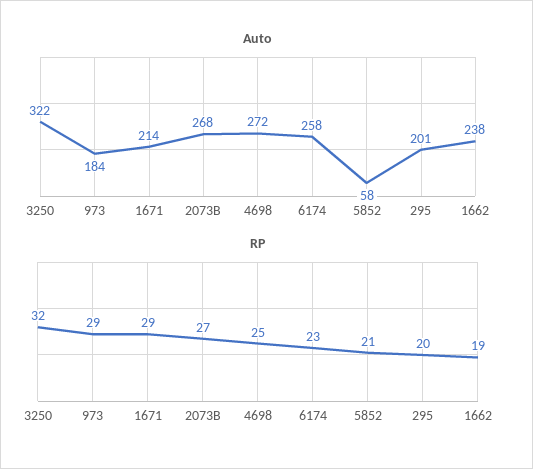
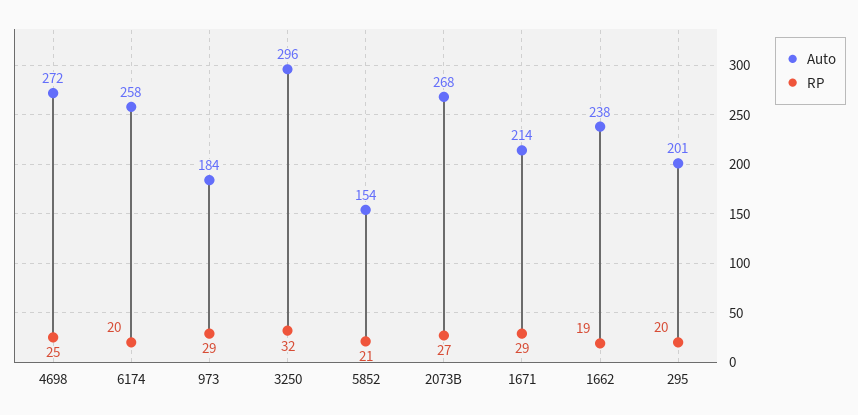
  {
    "Auto": {
-     "3250": 322,
+     "3250": 296,
      "973": 184,
      "1671": 214,
      "2073B": 268,
      "4698": 272,
      "6174": 258,
-     "5852": 58,
+     "5852": 154,
      "295": 201,
      "1662": 238
    },
    "RP": {
      "3250": 32,
      "973": 29,
      "1671": 29,
      "2073B": 27,
      "4698": 25,
-     "6174": 23,
+     "6174": 20,
      "5852": 21,
      "295": 20,
      "1662": 19
    }
  }

